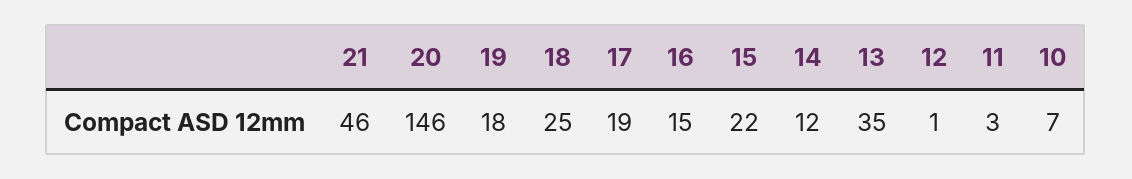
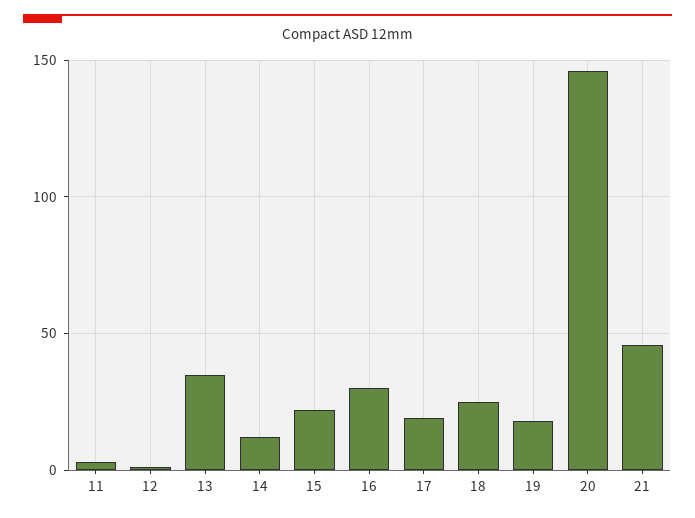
  {
    "21": 46,
    "20": 146,
    "19": 18,
    "18": 25,
    "17": 19,
-   "16": 15,
+   "16": 30,
    "15": 22,
    "14": 12,
    "13": 35,
    "12": 1,
-   "11": 3,
+   "11": 3
-   "10": 7
  }

